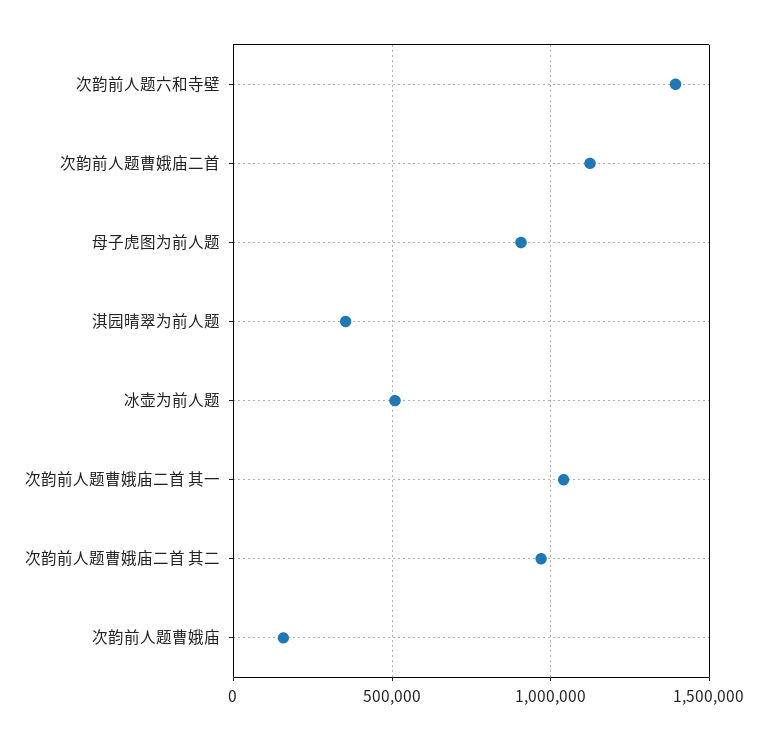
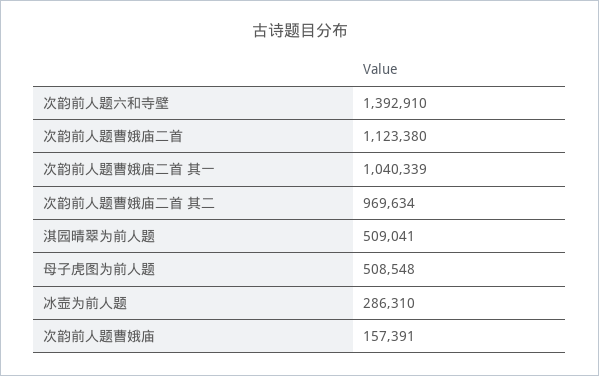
  {
    "次韵前人题六和寺壁": 1392910,
    "次韵前人题曹娥庙二首": 1123380,
-   "母子虎图为前人题": 900000,
+   "母子虎图为前人题": 508548,
-   "淇园晴翠为前人题": 350000,
+   "淇园晴翠为前人题": 509041,
-   "冰壶为前人题": 500000,
+   "冰壶为前人题": 286310,
    "次韵前人题曹娥庙二首 其一": 1040339,
    "次韵前人题曹娥庙二首 其二": 969634,
    "次韵前人题曹娥庙": 157391
  }

